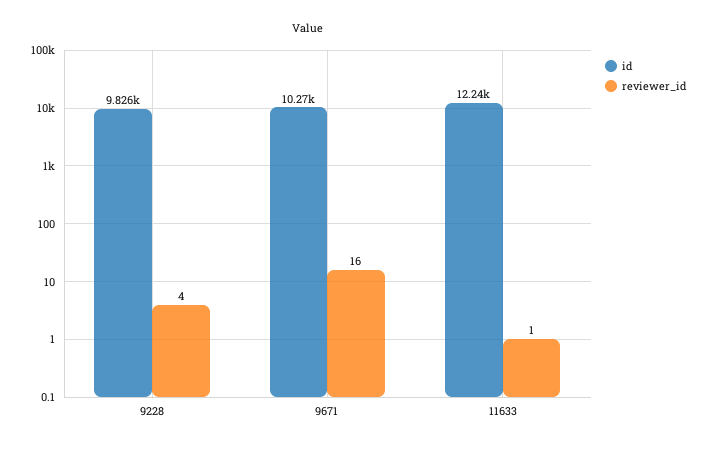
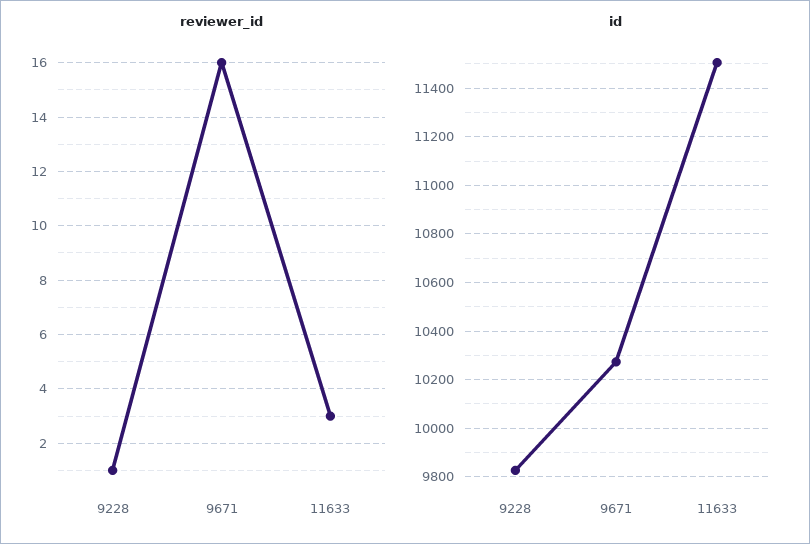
  {
    "id": {
      "9228": 9826,
      "9671": 10270,
-     "11633": 12240
+     "11633": 11500
    },
    "reviewer_id": {
-     "9228": 4,
+     "9228": 1,
      "9671": 16,
-     "11633": 1
+     "11633": 3
    }
  }

